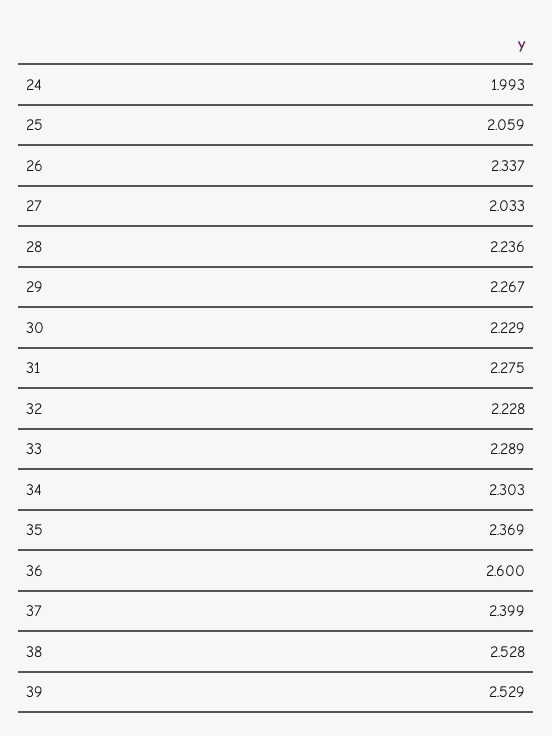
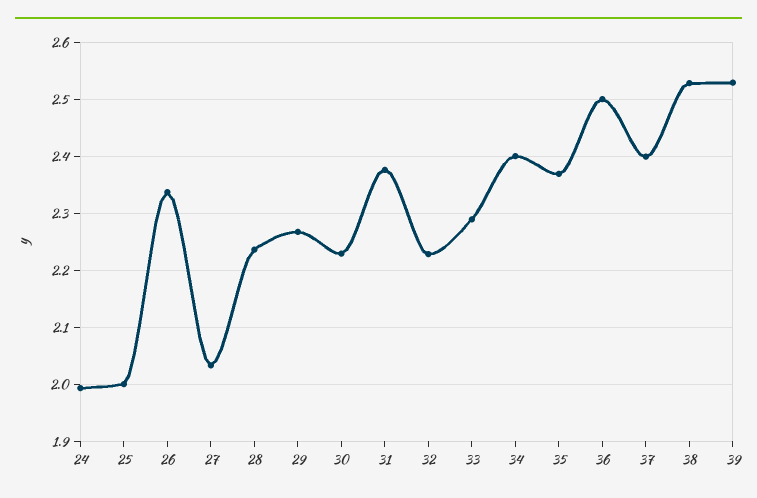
  {
    "24": 1.993,
-   "25": 2.059,
+   "25": 2,
    "26": 2.337,
    "27": 2.033,
    "28": 2.236,
    "29": 2.267,
    "30": 2.229,
-   "31": 2.275,
+   "31": 2.38,
    "32": 2.228,
    "33": 2.289,
-   "34": 2.303,
+   "34": 2.4,
    "35": 2.369,
-   "36": 2.6,
+   "36": 2.5,
    "37": 2.399,
    "38": 2.528,
    "39": 2.529
  }

